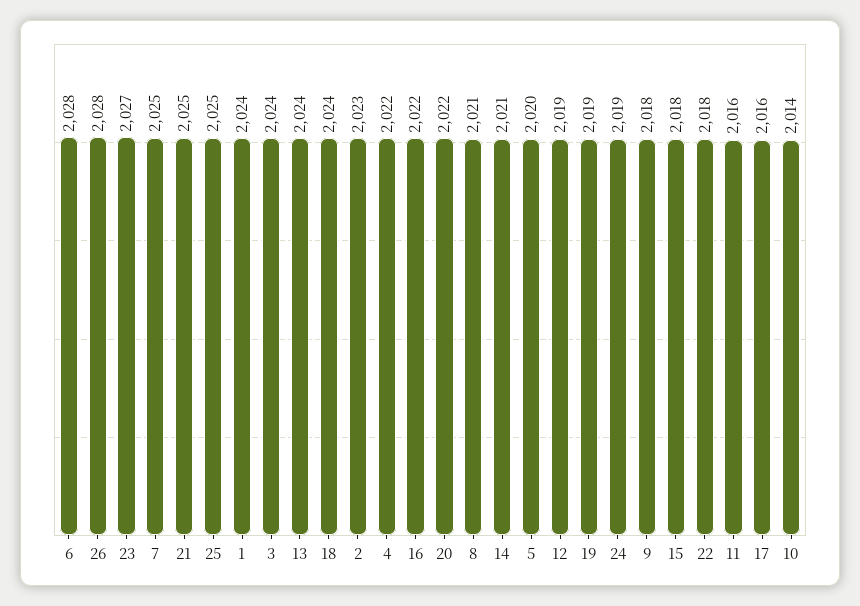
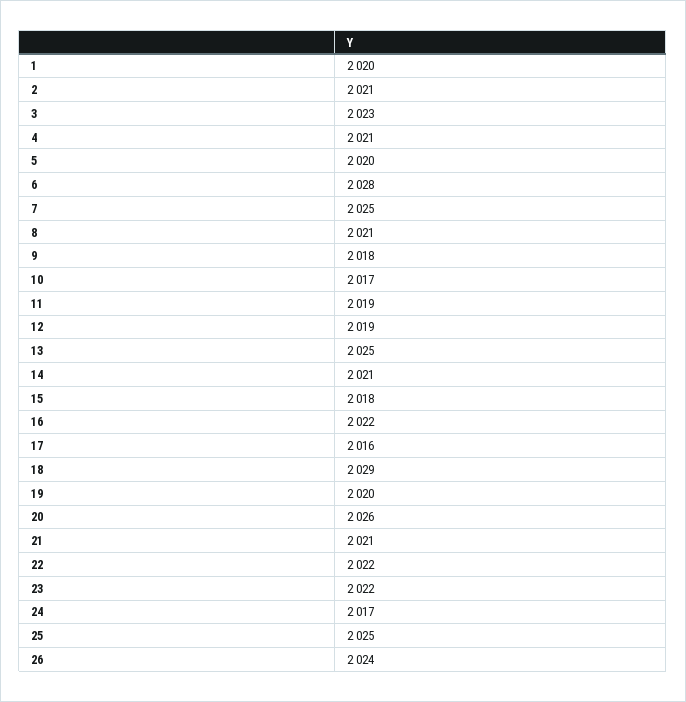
  {
    "6": 2028,
-   "26": 2028,
+   "26": 2024,
-   "23": 2027,
+   "23": 2022,
    "7": 2025,
-   "21": 2025,
+   "21": 2021,
    "25": 2025,
-   "1": 2024,
+   "1": 2020,
-   "3": 2024,
+   "3": 2023,
-   "13": 2024,
+   "13": 2025,
-   "18": 2024,
+   "18": 2029,
-   "2": 2023,
+   "2": 2021,
-   "4": 2022,
+   "4": 2021,
    "16": 2022,
-   "20": 2022,
+   "20": 2026,
    "8": 2021,
    "14": 2021,
    "5": 2020,
    "12": 2019,
-   "19": 2019,
+   "19": 2020,
-   "24": 2019,
+   "24": 2017,
    "9": 2018,
    "15": 2018,
-   "22": 2018,
+   "22": 2022,
-   "11": 2016,
+   "11": 2019,
    "17": 2016,
-   "10": 2014
+   "10": 2017
  }

